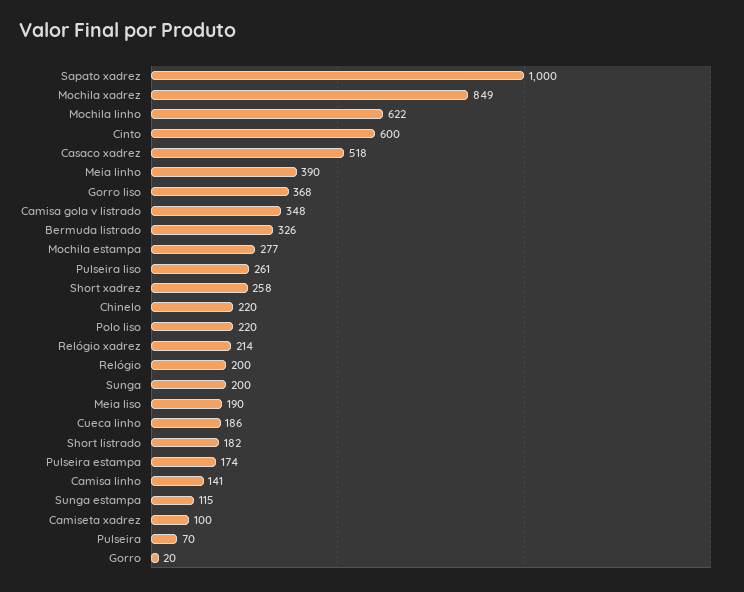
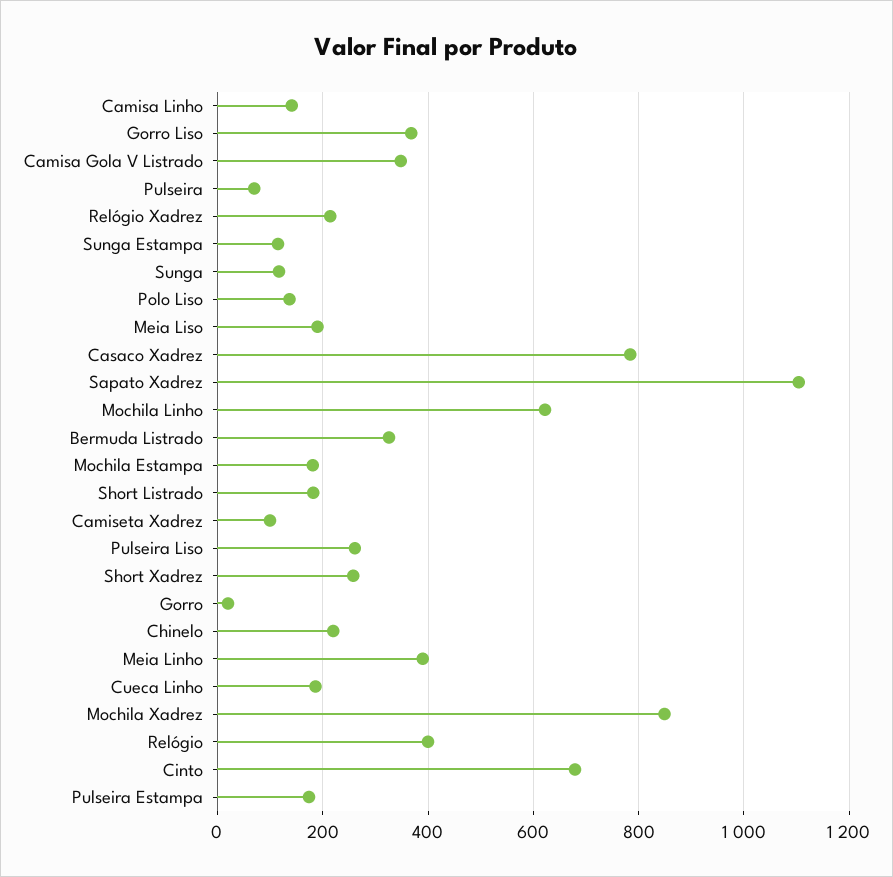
  {
-   "Sapato xadrez": 1000,
+   "Sapato xadrez": 1100,
    "Mochila xadrez": 849,
    "Mochila linho": 622,
-   "Cinto": 600,
+   "Cinto": 680,
-   "Casaco xadrez": 518,
+   "Casaco xadrez": 780,
    "Meia linho": 390,
    "Gorro liso": 368,
    "Camisa gola v listrado": 348,
    "Bermuda listrado": 326,
-   "Mochila estampa": 277,
+   "Mochila estampa": 180,
    "Pulseira liso": 261,
    "Short xadrez": 258,
    "Chinelo": 220,
-   "Polo liso": 220,
+   "Polo liso": 140,
    "Relógio xadrez": 214,
-   "Relógio": 200,
+   "Relógio": 400,
-   "Sunga": 200,
+   "Sunga": 120,
    "Meia liso": 190,
    "Cueca linho": 186,
    "Short listrado": 182,
    "Pulseira estampa": 174,
    "Camisa linho": 141,
    "Sunga estampa": 115,
    "Camiseta xadrez": 100,
    "Pulseira": 70,
    "Gorro": 20
  }

